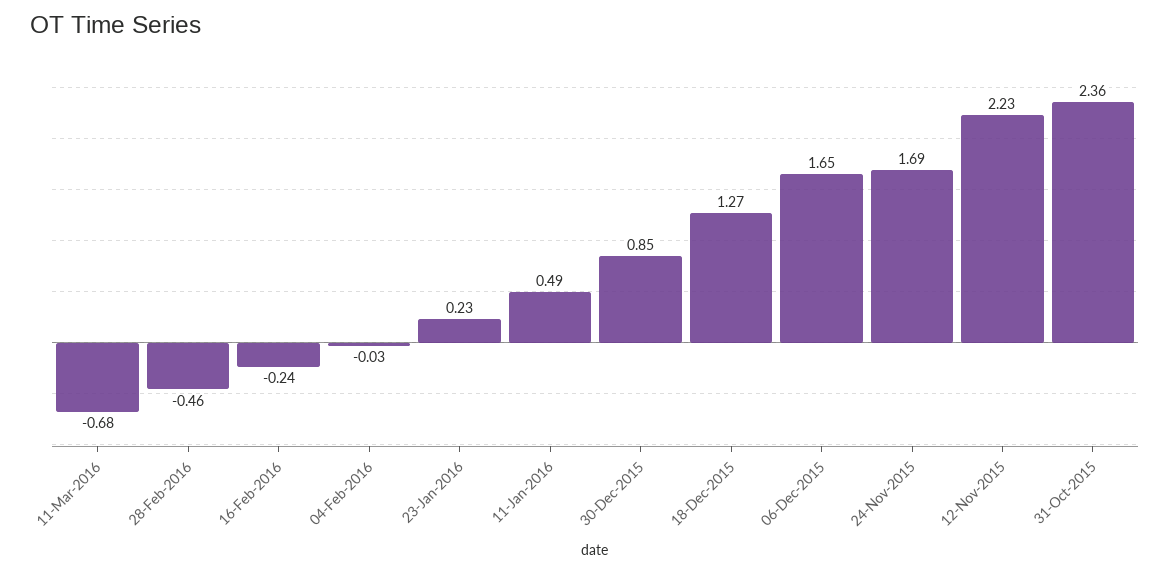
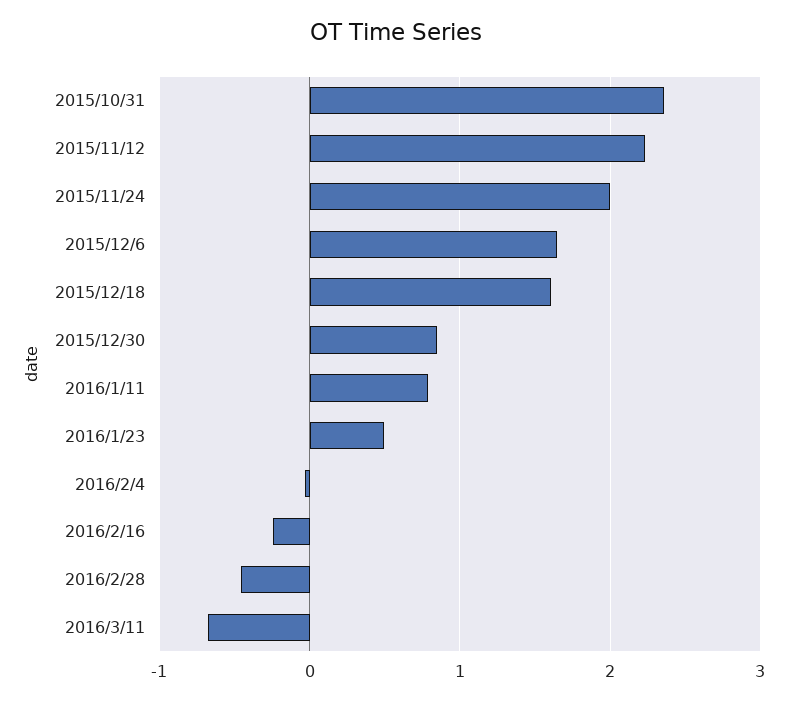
  {
    "11-Mar-2016": -0.68,
    "28-Feb-2016": -0.46,
    "16-Feb-2016": -0.24,
    "04-Feb-2016": -0.03,
-   "23-Jan-2016": 0.23,
+   "23-Jan-2016": 0.5,
-   "11-Jan-2016": 0.49,
+   "11-Jan-2016": 0.8,
    "30-Dec-2015": 0.85,
-   "18-Dec-2015": 1.27,
+   "18-Dec-2015": 1.6,
    "06-Dec-2015": 1.65,
-   "24-Nov-2015": 1.69,
+   "24-Nov-2015": 2,
    "12-Nov-2015": 2.23,
    "31-Oct-2015": 2.36
  }

